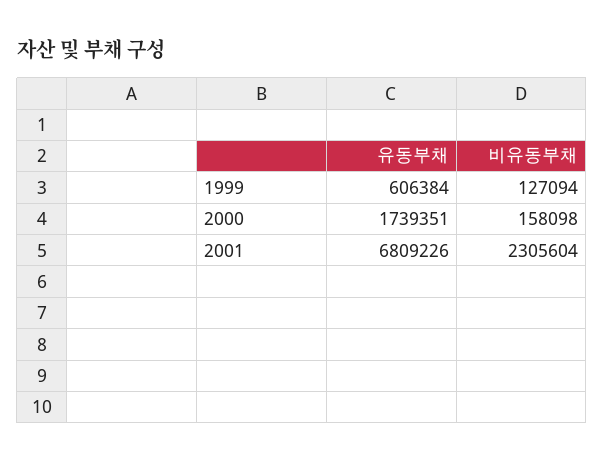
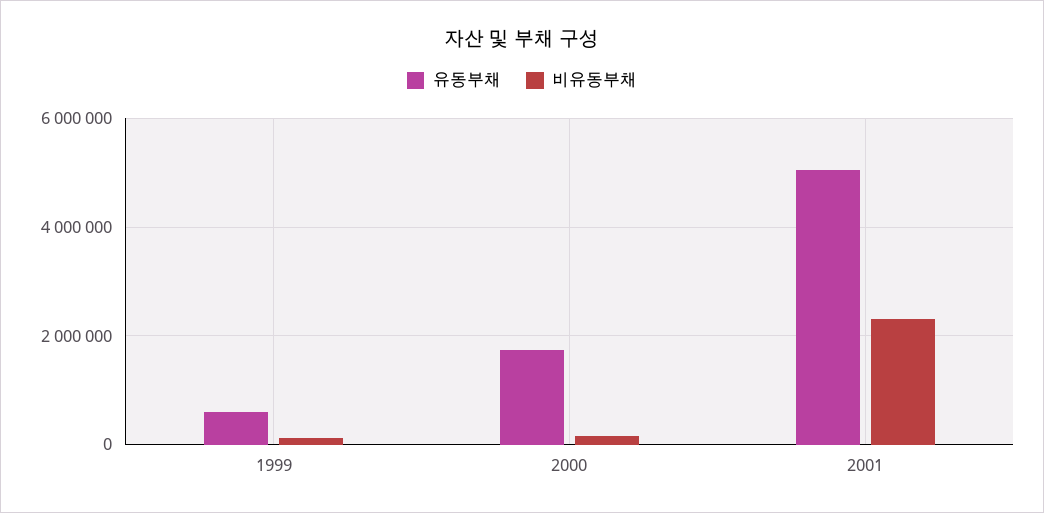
  {
    "유동부채": {
      "1999": 606384,
      "2000": 1739351,
-     "2001": 6809226
+     "2001": 5000000
    },
    "비유동부채": {
      "1999": 127094,
      "2000": 158098,
      "2001": 2305604
    }
  }

